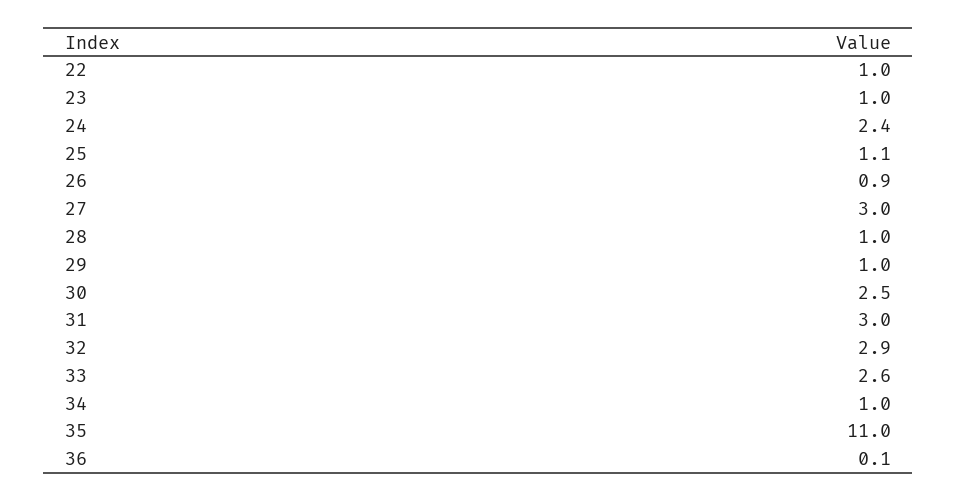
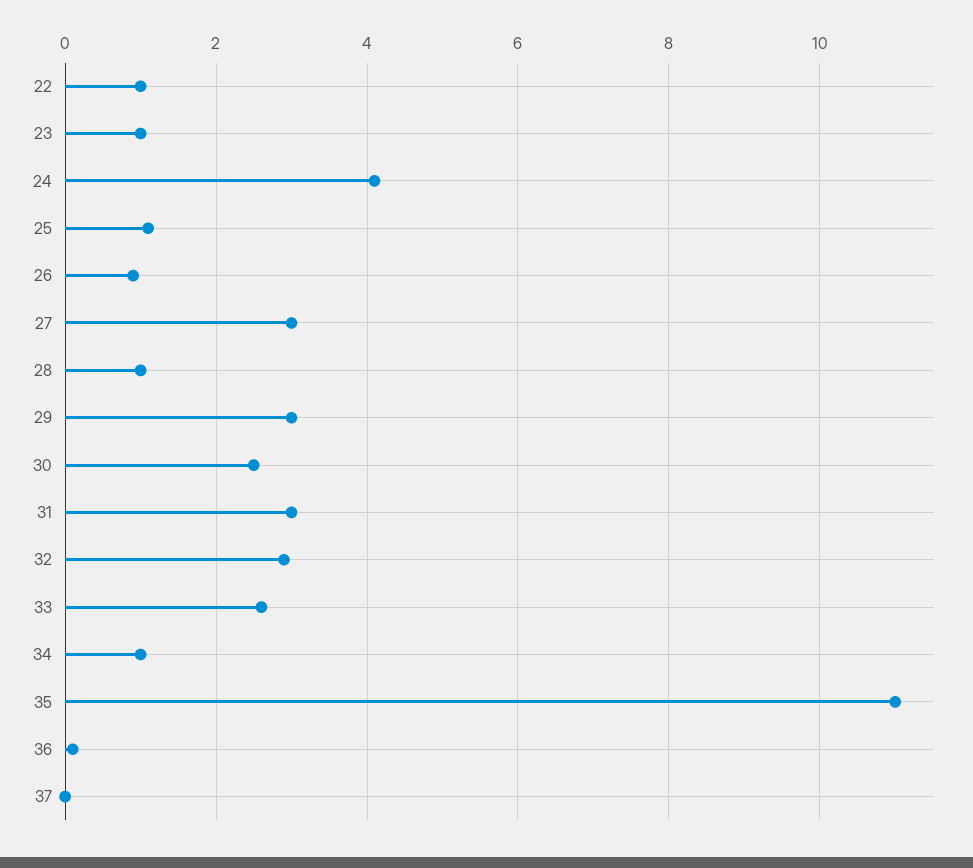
  {
    "22": 1,
    "23": 1,
-   "24": 2.4,
+   "24": 4,
    "25": 1.1,
    "26": 0.9,
    "27": 3,
    "28": 1,
-   "29": 1,
+   "29": 3,
    "30": 2.5,
    "31": 3,
    "32": 2.9,
    "33": 2.6,
    "34": 1,
    "35": 11,
-   "36": 0.1
+   "36": 0.1,
+   "37": 0
  }

